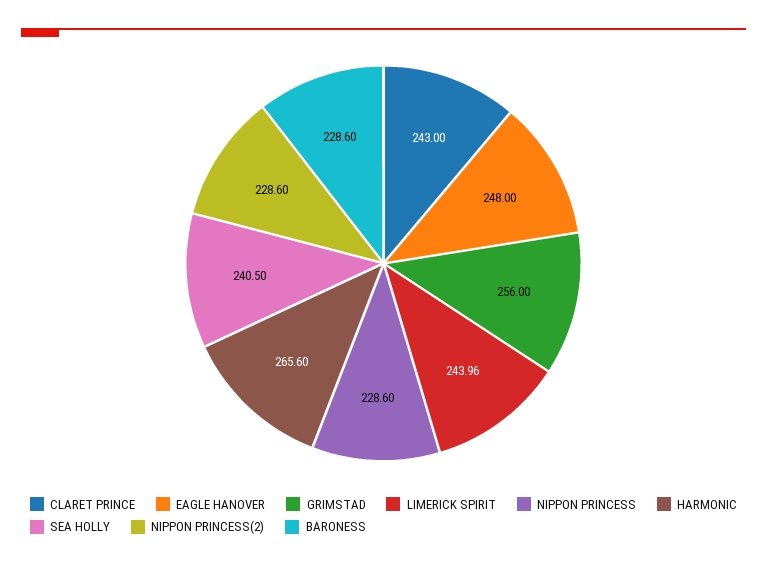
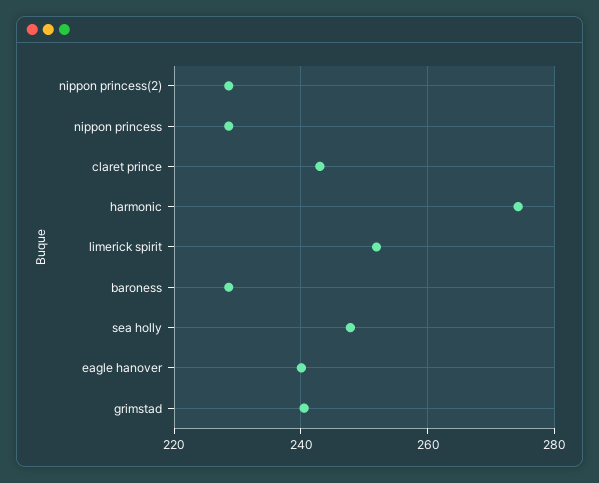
  {
    "CLARET PRINCE": 243,
-   "EAGLE HANOVER": 248,
+   "EAGLE HANOVER": 240,
-   "GRIMSTAD": 256,
+   "GRIMSTAD": 240,
-   "LIMERICK SPIRIT": 243.96,
+   "LIMERICK SPIRIT": 252,
    "NIPPON PRINCESS": 228.6,
-   "HARMONIC": 265.6,
+   "HARMONIC": 274,
-   "SEA HOLLY": 240.5,
+   "SEA HOLLY": 248,
    "NIPPON PRINCESS(2)": 228.6,
    "BARONESS": 228.6
  }

